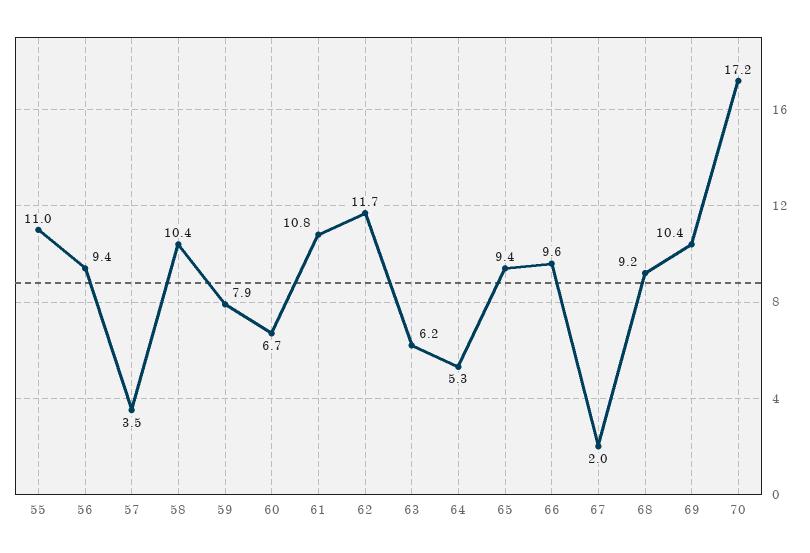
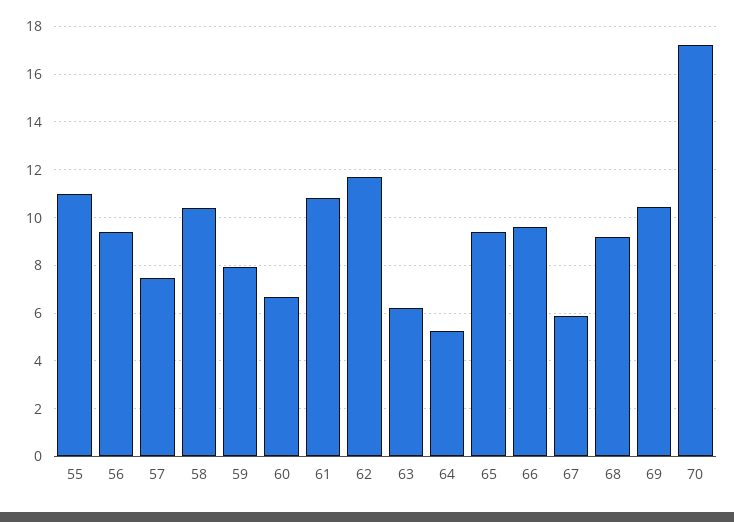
  {
    "55": 11,
    "56": 9.4,
-   "57": 3.5,
+   "57": 7.5,
    "58": 10.4,
    "59": 7.9,
    "60": 6.7,
    "61": 10.8,
    "62": 11.7,
    "63": 6.2,
    "64": 5.3,
    "65": 9.4,
    "66": 9.6,
-   "67": 2,
+   "67": 6,
    "68": 9.2,
    "69": 10.4,
    "70": 17.2
  }

